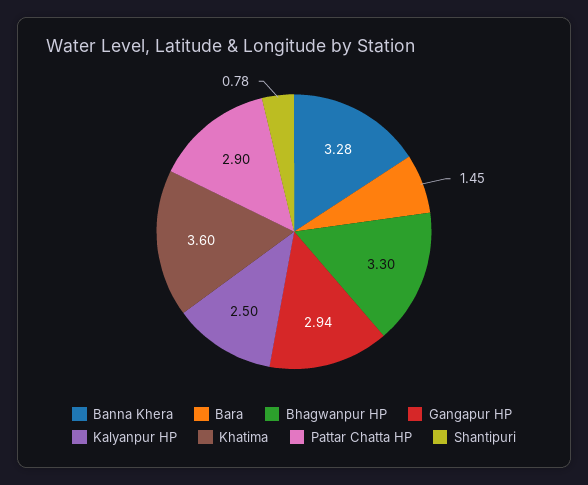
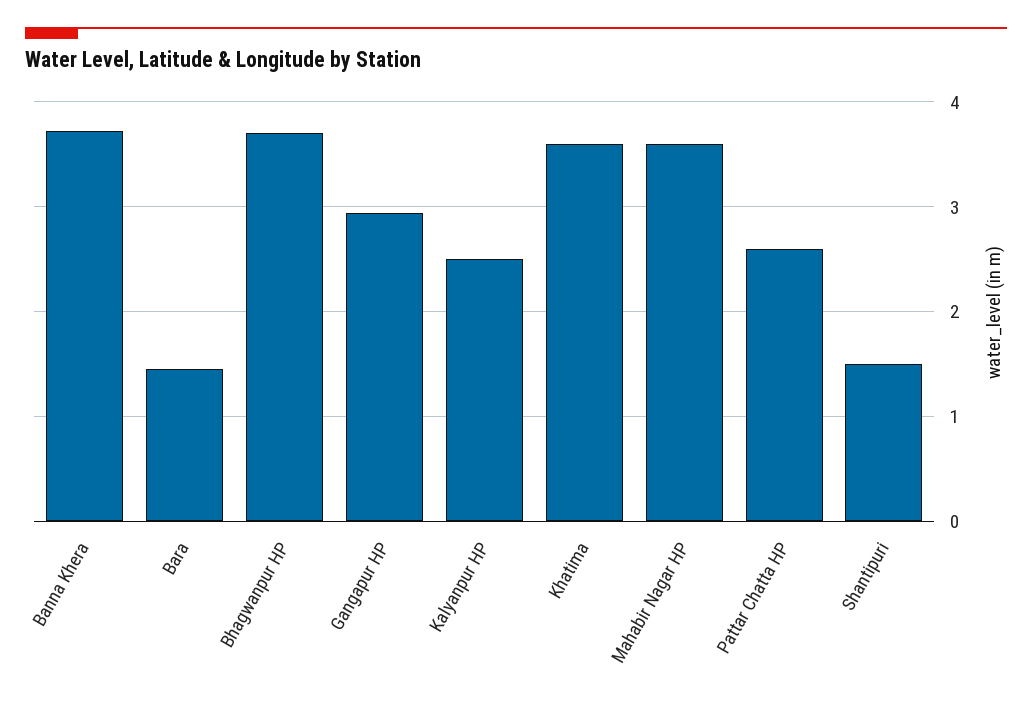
  {
-   "Banna Khera": 3.28,
+   "Banna Khera": 3.7,
    "Bara": 1.45,
-   "Bhagwanpur HP": 3.3,
+   "Bhagwanpur HP": 3.7,
    "Gangapur HP": 2.94,
    "Kalyanpur HP": 2.5,
    "Khatima": 3.6,
-   "Pattar Chatta HP": 2.9,
+   "Pattar Chatta HP": 2.6,
-   "Shantipuri": 0.78
+   "Shantipuri": 1.5,
+   "Mahabir Nagar HP": 3.6
  }

